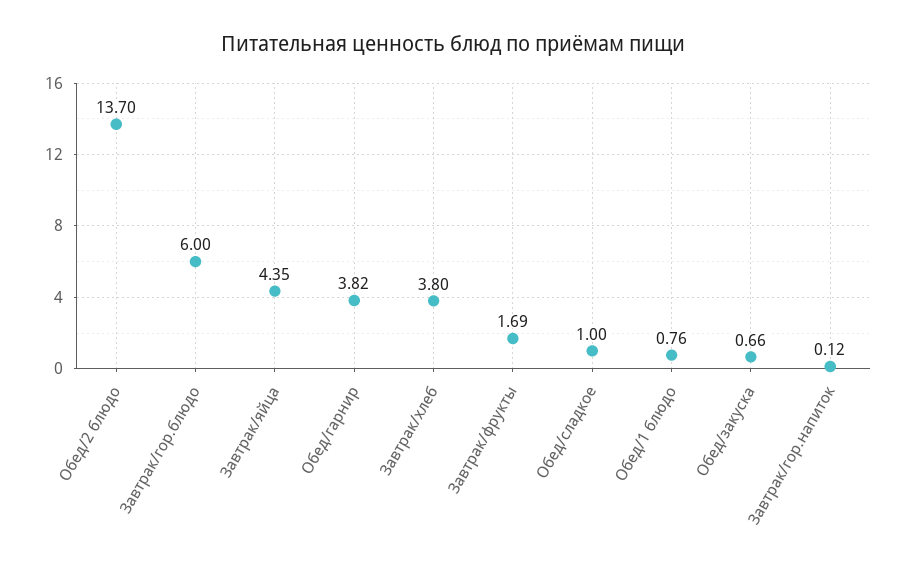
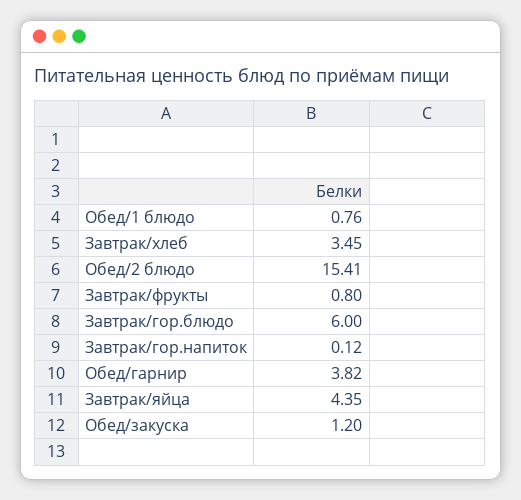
  {
-   "Обед/2 блюдо": 13.7,
+   "Обед/2 блюдо": 15.41,
    "Завтрак/гор.блюдо": 6,
    "Завтрак/яйца": 4.35,
    "Обед/гарнир": 3.82,
-   "Завтрак/хлеб": 3.8,
+   "Завтрак/хлеб": 3.45,
-   "Завтрак/фрукты": 1.69,
+   "Завтрак/фрукты": 0.8,
-   "Обед/сладкое": 1,
    "Обед/1 блюдо": 0.76,
-   "Обед/закуска": 0.66,
+   "Обед/закуска": 1.2,
    "Завтрак/гор.напиток": 0.12
  }

